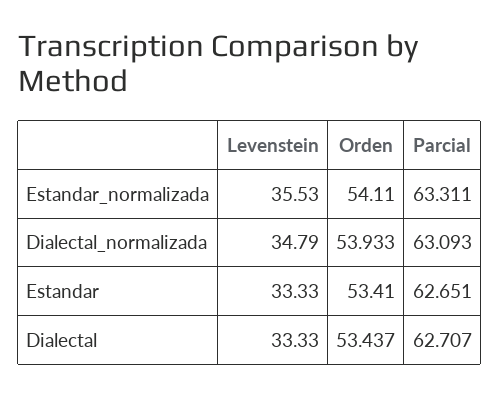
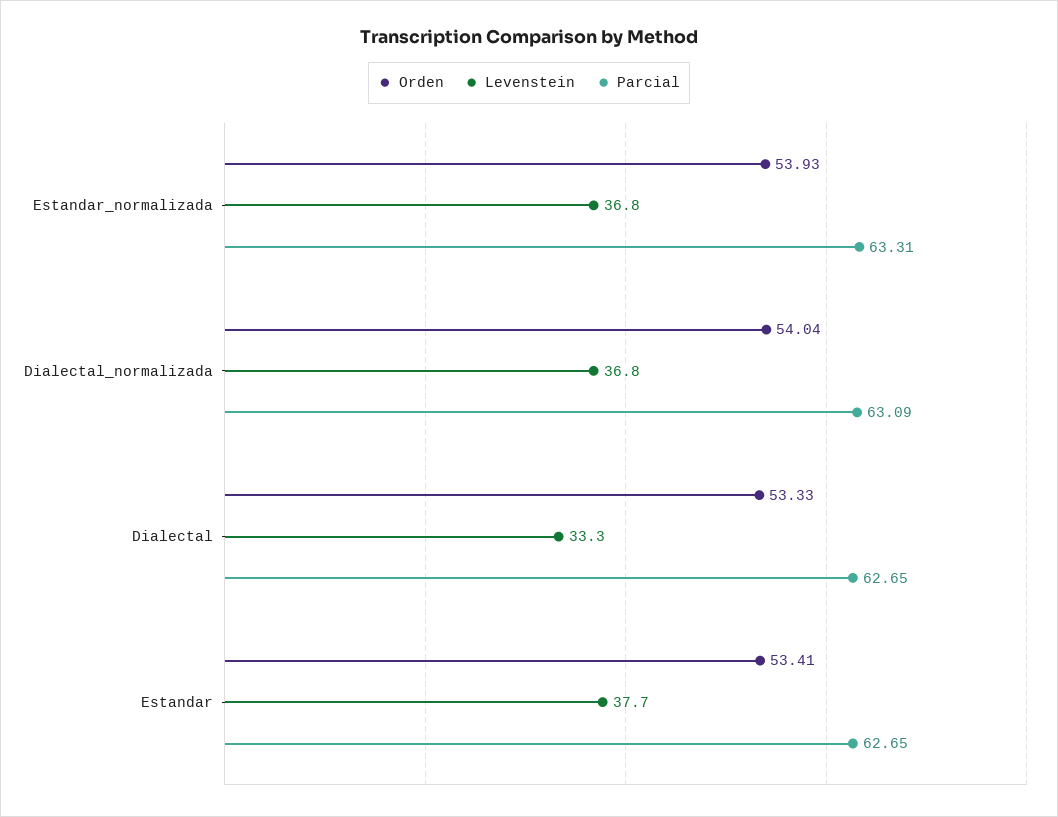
  {
    "Levenstein": {
-     "Estandar_normalizada": 35.53,
+     "Estandar_normalizada": 36.8,
-     "Dialectal_normalizada": 34.79,
+     "Dialectal_normalizada": 36.8,
-     "Estandar": 33.33,
+     "Estandar": 37.7,
      "Dialectal": 33.33
    },
    "Orden": {
-     "Estandar_normalizada": 54.11,
+     "Estandar_normalizada": 53.93,
-     "Dialectal_normalizada": 53.933,
+     "Dialectal_normalizada": 54.04,
      "Estandar": 53.41,
-     "Dialectal": 53.437
+     "Dialectal": 53.33
    },
    "Parcial": {
      "Estandar_normalizada": 63.311,
      "Dialectal_normalizada": 63.093,
      "Estandar": 62.651,
-     "Dialectal": 62.707
+     "Dialectal": 62.65
    }
  }

